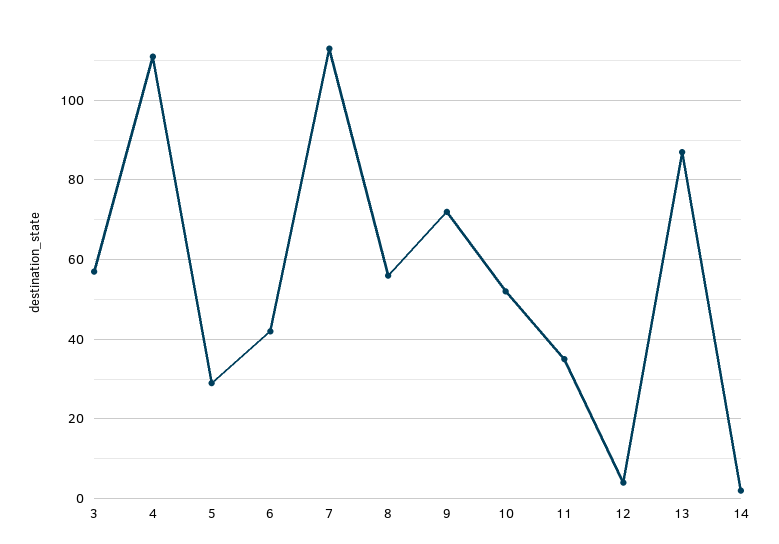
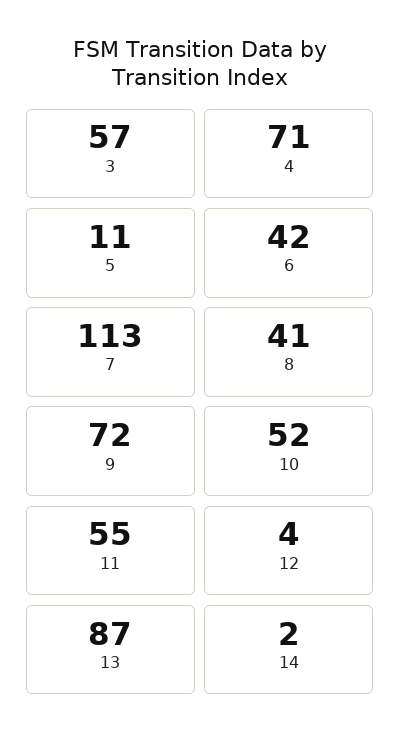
  {
    "3": 57,
-   "4": 110,
+   "4": 71,
-   "5": 30,
+   "5": 11,
    "6": 42,
    "7": 113,
-   "8": 55,
+   "8": 41,
    "9": 72,
    "10": 52,
-   "11": 35,
+   "11": 55,
    "12": 4,
    "13": 87,
    "14": 2
  }

